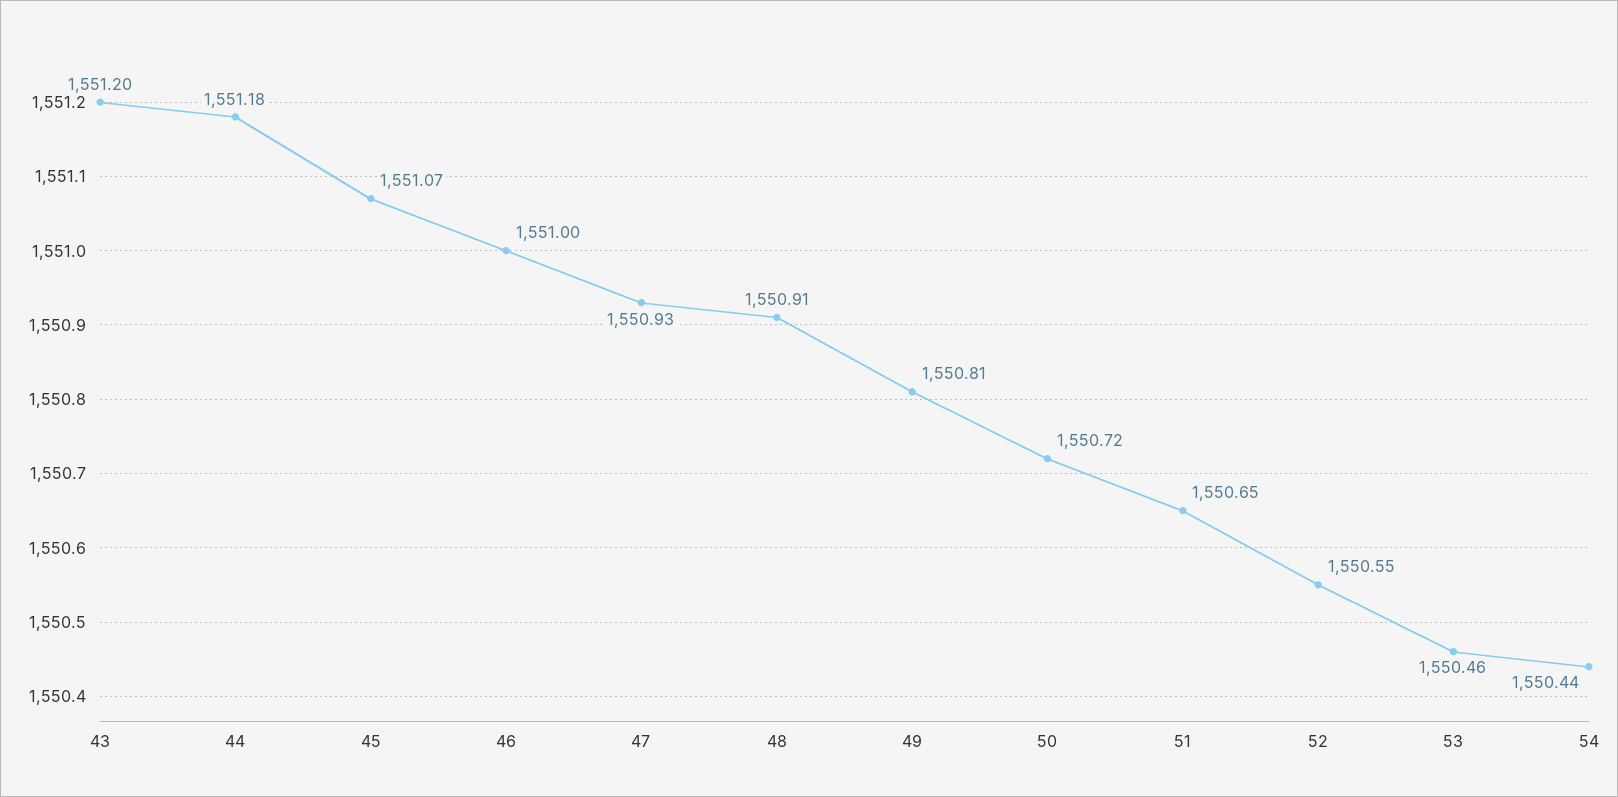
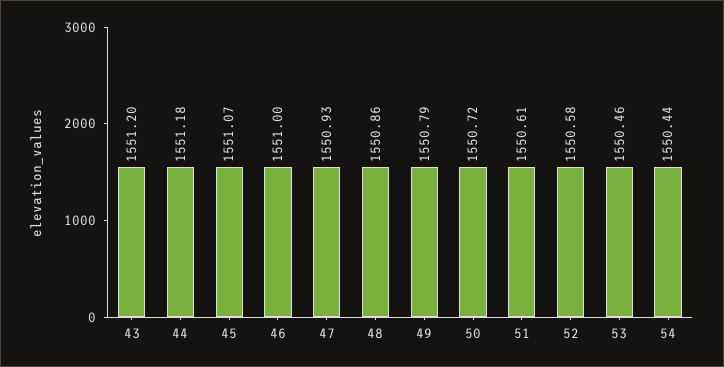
  {
    "43": 1551.2,
    "44": 1551.18,
    "45": 1551.07,
    "46": 1551,
    "47": 1550.93,
-   "48": 1550.91,
+   "48": 1550.86,
-   "49": 1550.81,
+   "49": 1550.79,
    "50": 1550.72,
-   "51": 1550.65,
+   "51": 1550.61,
-   "52": 1550.55,
+   "52": 1550.58,
    "53": 1550.46,
    "54": 1550.44
  }

